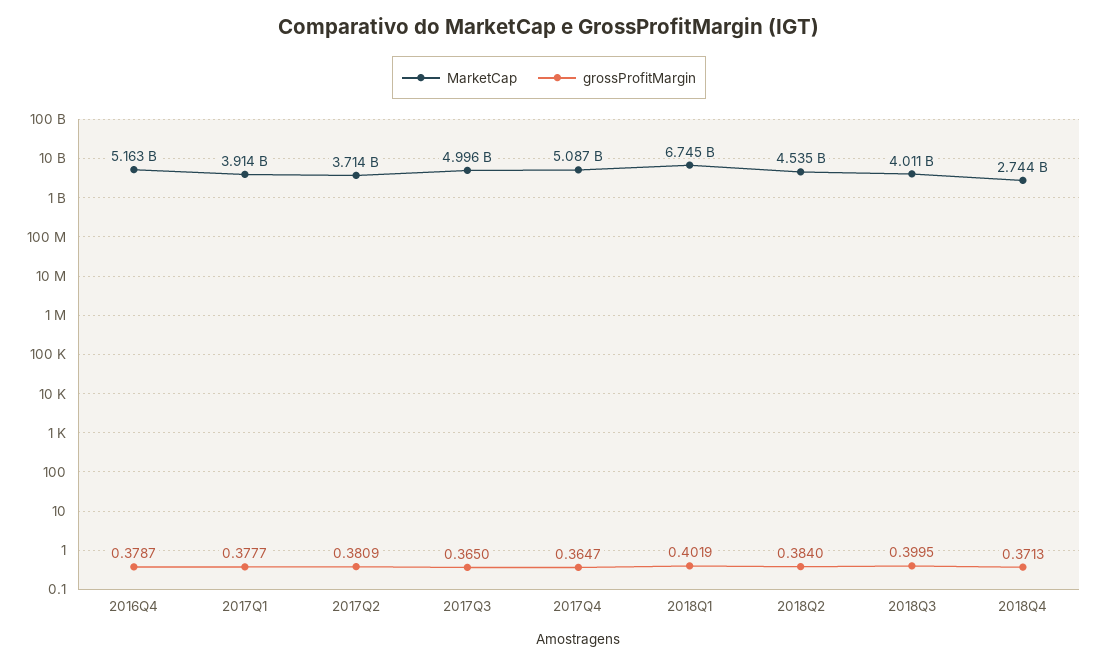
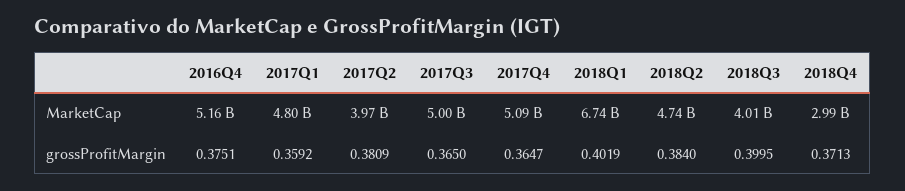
  {
    "MarketCap": {
      "2016Q4": 5163000000,
-     "2017Q1": 3914000000,
+     "2017Q1": 4800000000,
-     "2017Q2": 3714000000,
+     "2017Q2": 3970000000,
      "2017Q3": 4996000000,
      "2017Q4": 5087000000,
      "2018Q1": 6745000000,
-     "2018Q2": 4535000000,
+     "2018Q2": 4740000000,
      "2018Q3": 4011000000,
-     "2018Q4": 2744000000
+     "2018Q4": 2990000000
    },
    "grossProfitMargin": {
-     "2016Q4": 0.3787,
+     "2016Q4": 0.3751,
-     "2017Q1": 0.3777,
+     "2017Q1": 0.3592,
      "2017Q2": 0.3809,
      "2017Q3": 0.365,
      "2017Q4": 0.3647,
      "2018Q1": 0.4019,
      "2018Q2": 0.384,
      "2018Q3": 0.3995,
      "2018Q4": 0.3713
    }
  }

